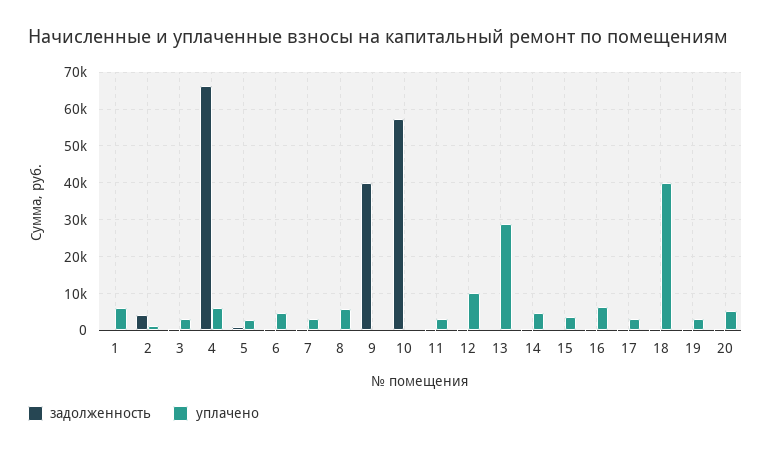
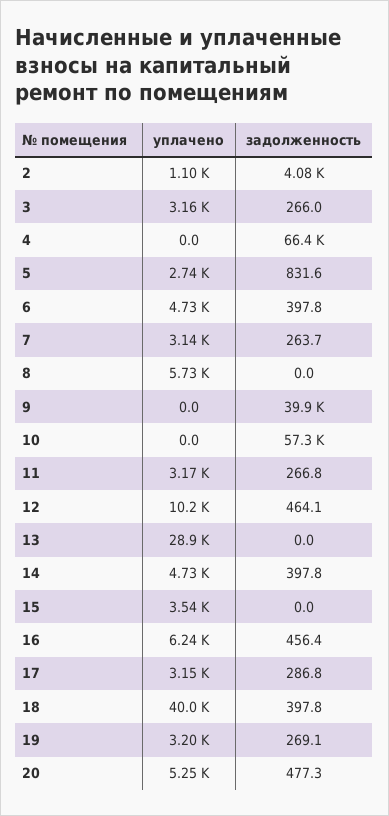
  {
    "задолженность": {
-     "1": 0,
      "2": 4080,
      "3": 266,
      "4": 66400,
      "5": 831.6,
      "6": 397.8,
      "7": 263.7,
      "8": 0,
      "9": 39900,
      "10": 57300,
      "11": 266.8,
      "12": 464.1,
      "13": 0,
      "14": 397.8,
      "15": 0,
      "16": 456.4,
      "17": 286.8,
      "18": 397.8,
      "19": 269.1,
      "20": 477.3
    },
    "уплачено": {
-     "1": 6000,
      "2": 1100,
      "3": 3160,
-     "4": 6000,
+     "4": 0,
      "5": 2740,
      "6": 4730,
      "7": 3140,
      "8": 5730,
      "9": 0,
      "10": 0,
      "11": 3170,
      "12": 10200,
      "13": 28900,
      "14": 4730,
      "15": 3540,
      "16": 6240,
      "17": 3150,
      "18": 40000,
      "19": 3200,
      "20": 5250
    }
  }

